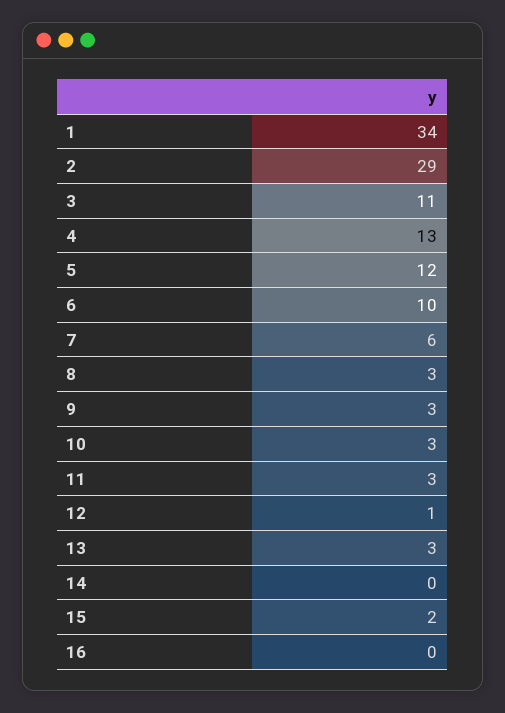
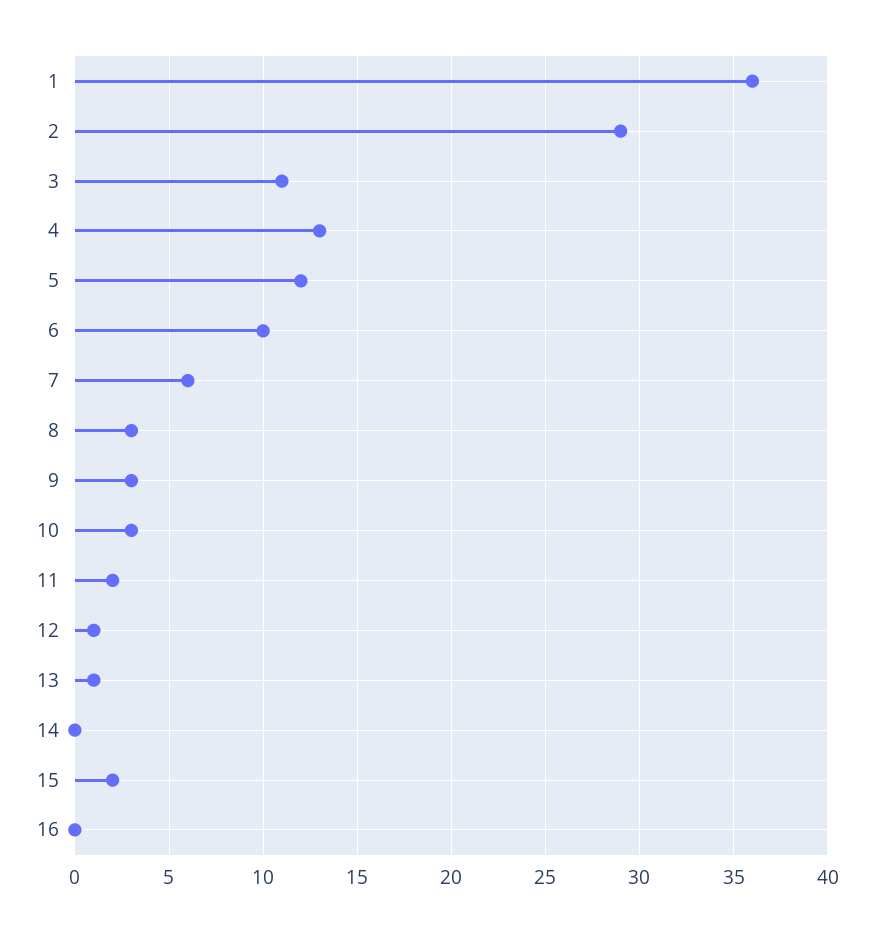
  {
-   "1": 34,
+   "1": 36,
    "2": 29,
    "3": 11,
    "4": 13,
    "5": 12,
    "6": 10,
    "7": 6,
    "8": 3,
    "9": 3,
    "10": 3,
-   "11": 3,
+   "11": 2,
    "12": 1,
-   "13": 3,
+   "13": 1,
    "14": 0,
    "15": 2,
    "16": 0
  }

